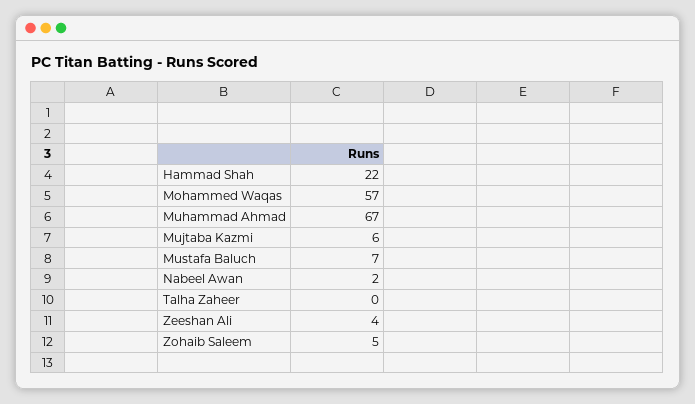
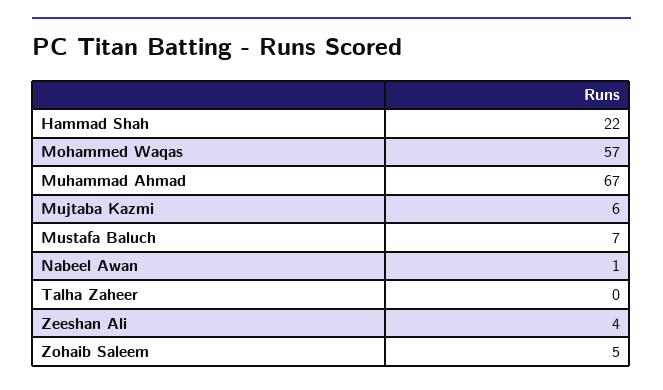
  {
    "Hammad Shah": 22,
    "Mohammed Waqas": 57,
    "Muhammad Ahmad": 67,
    "Mujtaba Kazmi": 6,
    "Mustafa Baluch": 7,
-   "Nabeel Awan": 2,
+   "Nabeel Awan": 1,
    "Talha Zaheer": 0,
    "Zeeshan Ali": 4,
    "Zohaib Saleem": 5
  }

